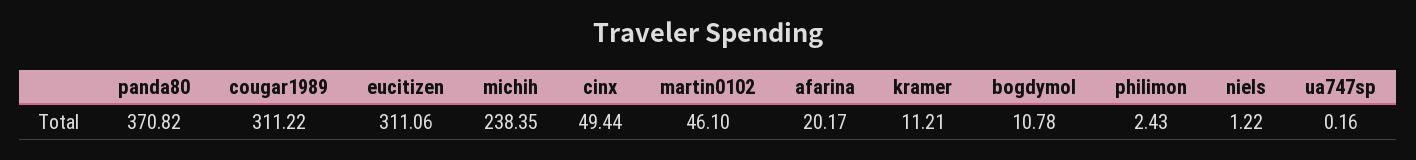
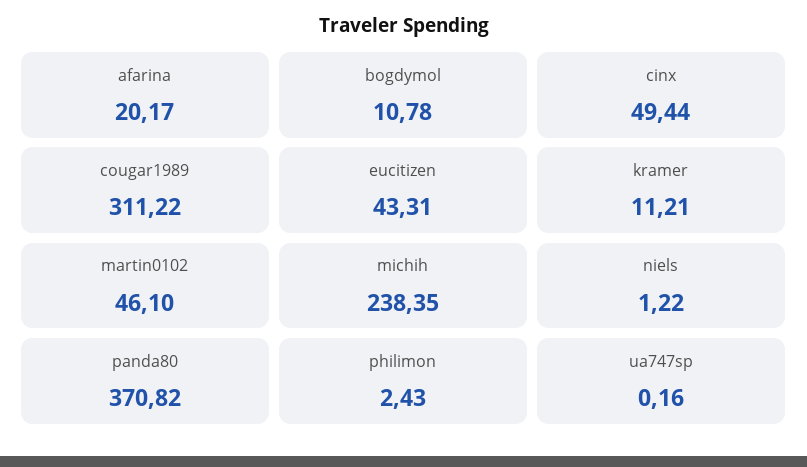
  {
    "panda80": 370.82,
    "cougar1989": 311.22,
-   "eucitizen": 311.06,
+   "eucitizen": 43.31,
    "michih": 238.35,
    "cinx": 49.44,
    "martin0102": 46.1,
    "afarina": 20.17,
    "kramer": 11.21,
    "bogdymol": 10.78,
    "philimon": 2.43,
    "niels": 1.22,
    "ua747sp": 0.16
  }

